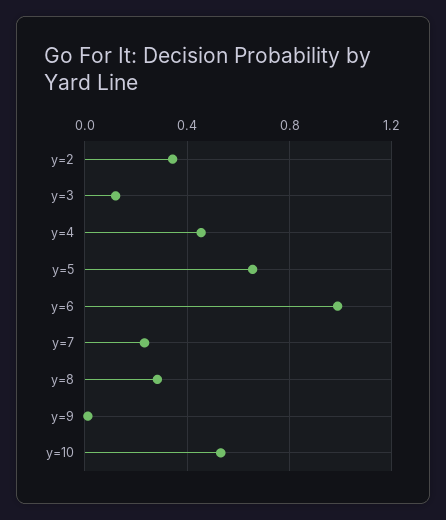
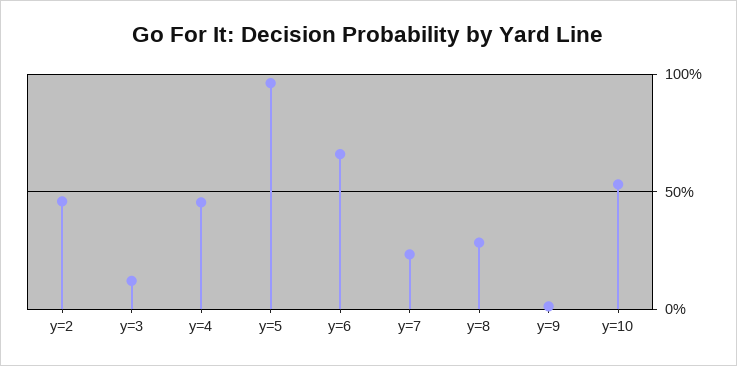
  {
-   "y=2": 0.35,
+   "y=2": 0.45,
    "y=3": 0.1,
    "y=4": 0.45,
-   "y=5": 0.65,
+   "y=5": 0.95,
-   "y=6": 1,
+   "y=6": 0.65,
    "y=7": 0.25,
    "y=8": 0.3,
    "y=9": 0,
    "y=10": 0.55
  }

